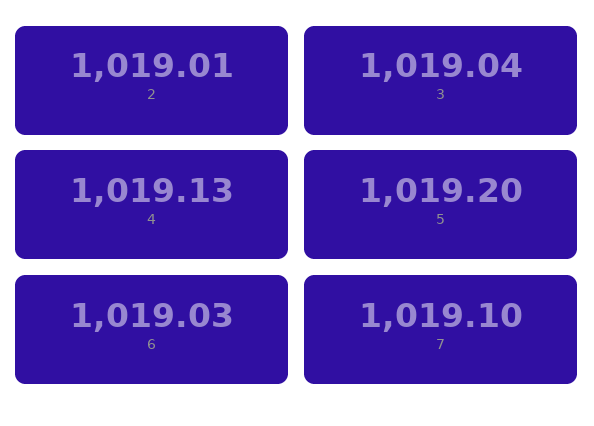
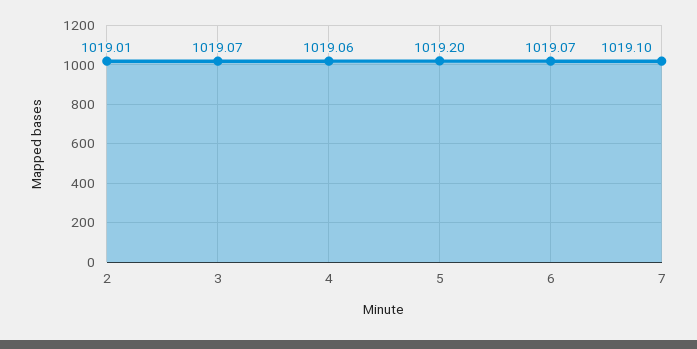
  {
    "2": 1019.01,
-   "3": 1019.04,
+   "3": 1019.07,
-   "4": 1019.13,
+   "4": 1019.06,
    "5": 1019.2,
-   "6": 1019.03,
+   "6": 1019.07,
    "7": 1019.1
  }

